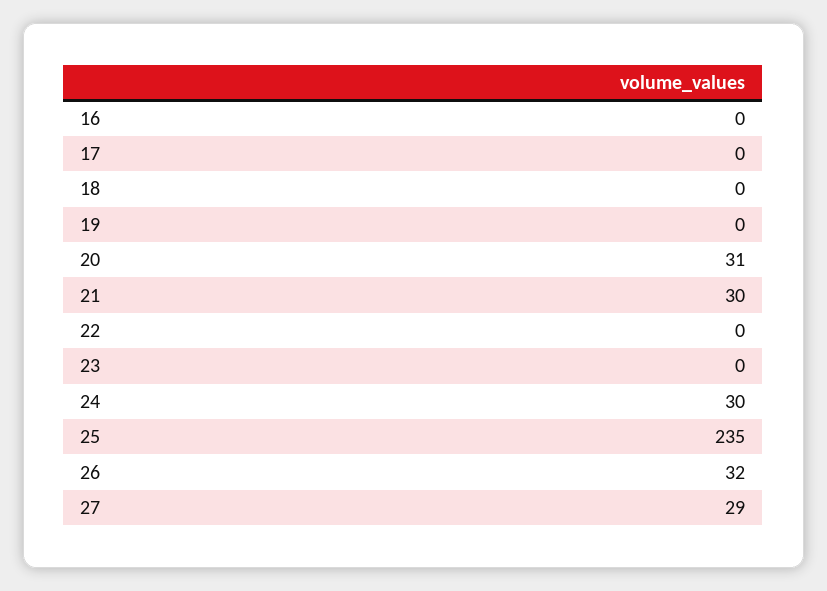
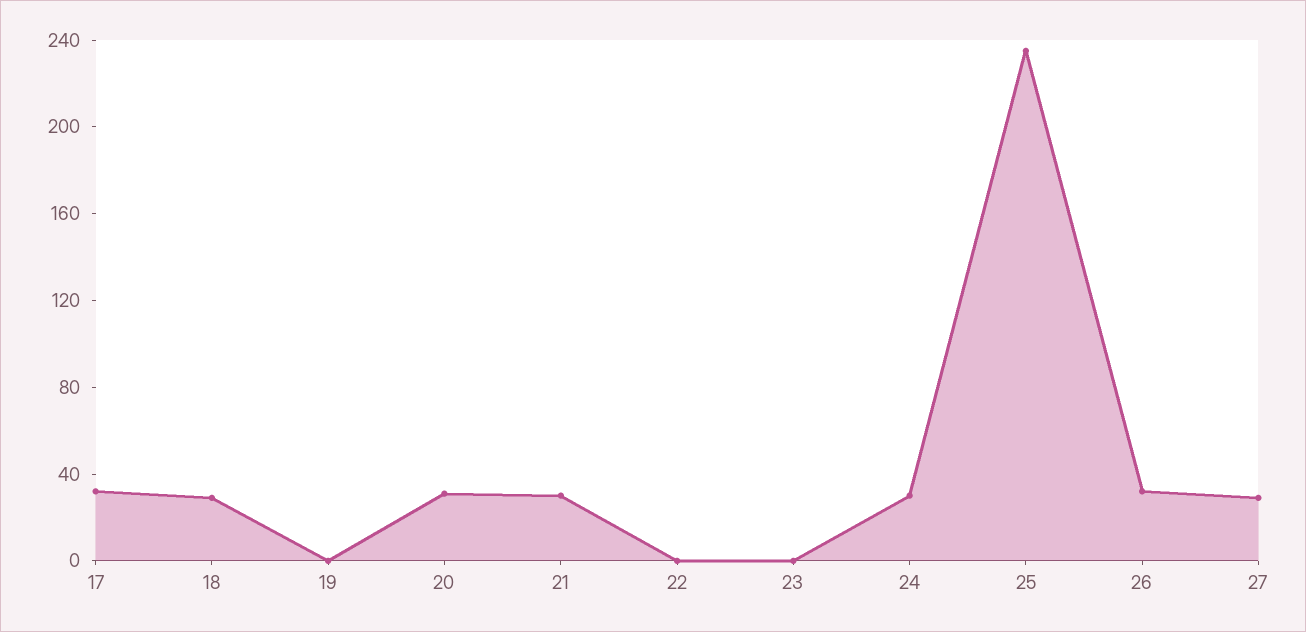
  {
-   "16": 0,
-   "17": 0,
+   "17": 30,
-   "18": 0,
+   "18": 30,
    "19": 0,
    "20": 31,
    "21": 30,
    "22": 0,
    "23": 0,
    "24": 30,
    "25": 235,
    "26": 32,
    "27": 29
  }

